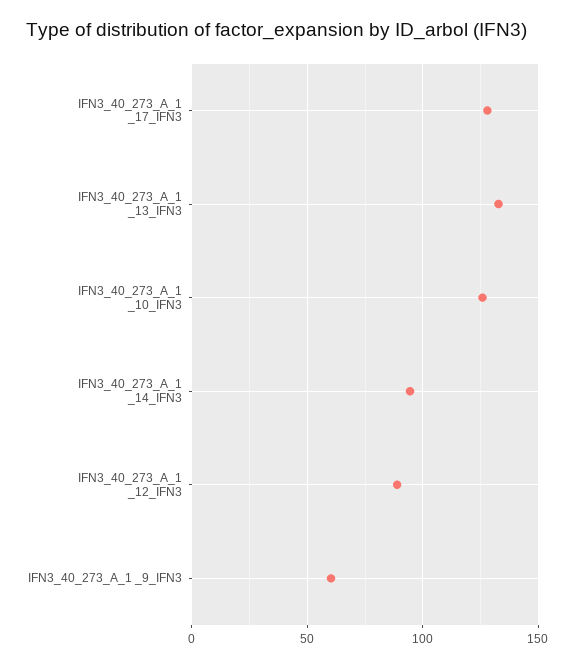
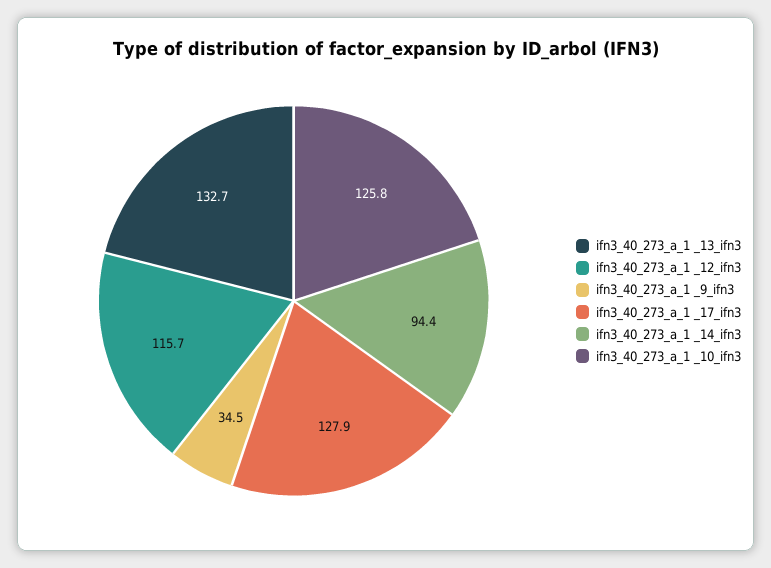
  {
    "IFN3_40_273_A_1 _17_IFN3": 127.9,
    "IFN3_40_273_A_1 _13_IFN3": 132.7,
    "IFN3_40_273_A_1 _10_IFN3": 125.8,
    "IFN3_40_273_A_1 _14_IFN3": 94.4,
-   "IFN3_40_273_A_1 _12_IFN3": 90,
+   "IFN3_40_273_A_1 _12_IFN3": 115.7,
-   "IFN3_40_273_A_1 _9_IFN3": 60
+   "IFN3_40_273_A_1 _9_IFN3": 34.5
  }

